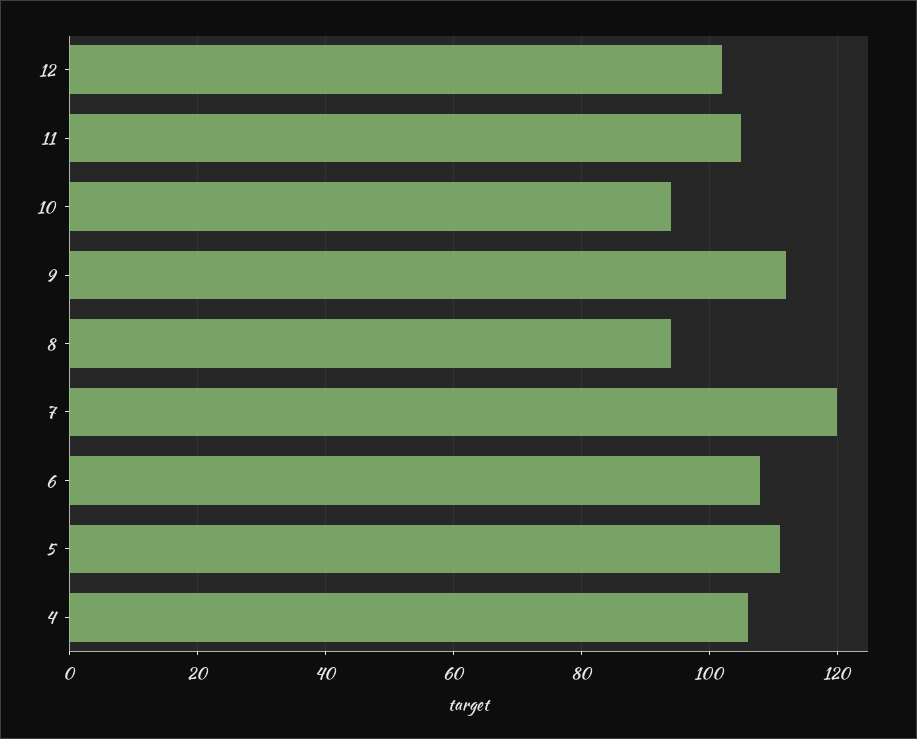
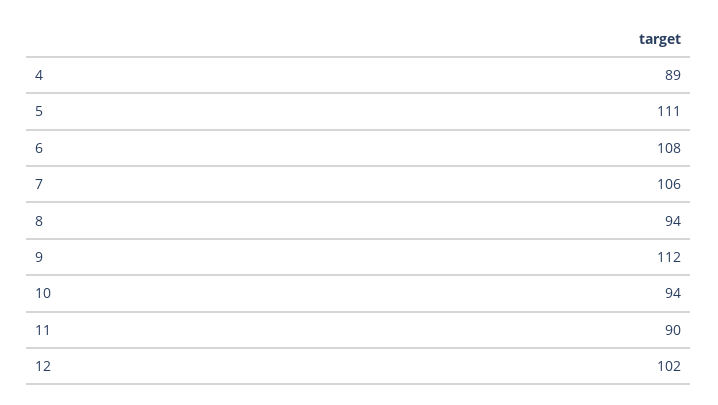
  {
    "12": 102,
-   "11": 105,
+   "11": 90,
    "10": 94,
    "9": 112,
    "8": 94,
-   "7": 120,
+   "7": 106,
    "6": 108,
    "5": 111,
-   "4": 105
+   "4": 89
  }

